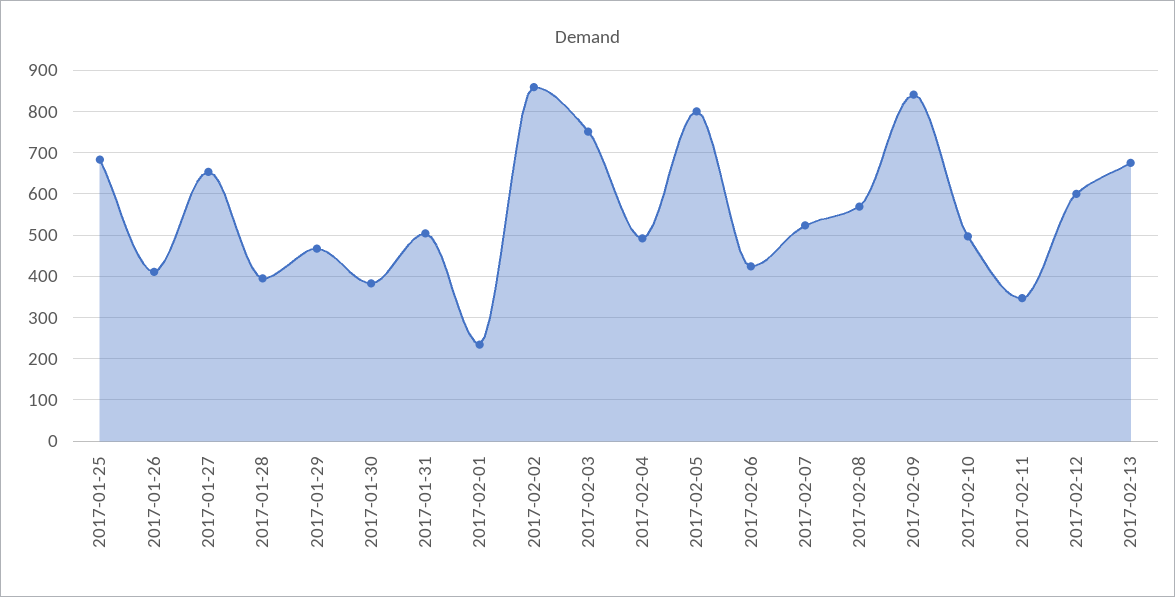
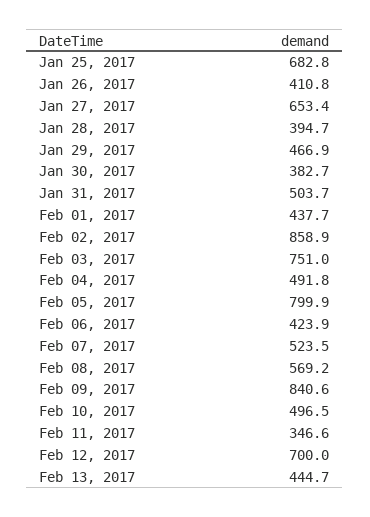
  {
    "2017-01-25": 682.8,
    "2017-01-26": 410.8,
    "2017-01-27": 653.4,
    "2017-01-28": 394.7,
    "2017-01-29": 466.9,
    "2017-01-30": 382.7,
    "2017-01-31": 503.7,
-   "2017-02-01": 240,
+   "2017-02-01": 437.7,
    "2017-02-02": 858.9,
    "2017-02-03": 751,
    "2017-02-04": 491.8,
    "2017-02-05": 799.9,
    "2017-02-06": 423.9,
    "2017-02-07": 523.5,
    "2017-02-08": 569.2,
    "2017-02-09": 840.6,
    "2017-02-10": 496.5,
    "2017-02-11": 346.6,
-   "2017-02-12": 600,
+   "2017-02-12": 700,
-   "2017-02-13": 680
+   "2017-02-13": 444.7
  }

